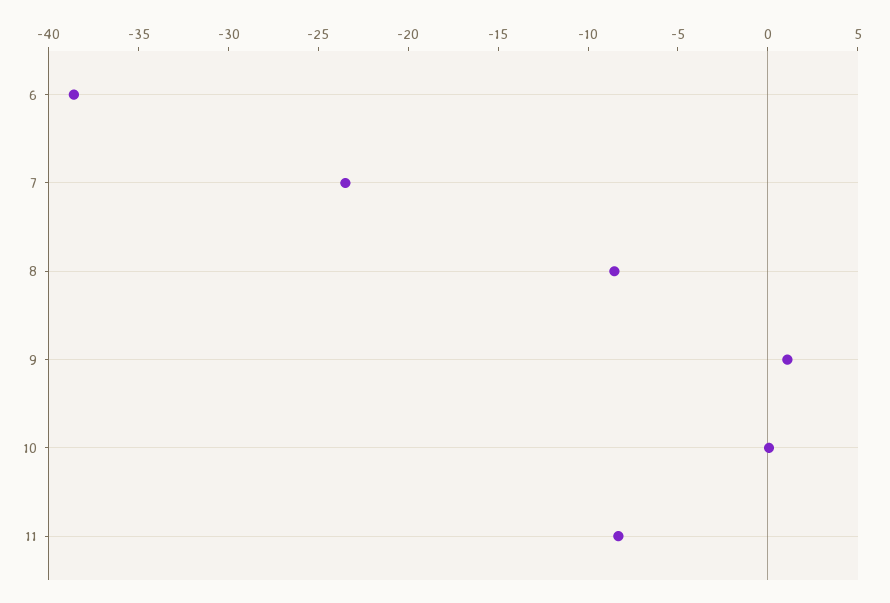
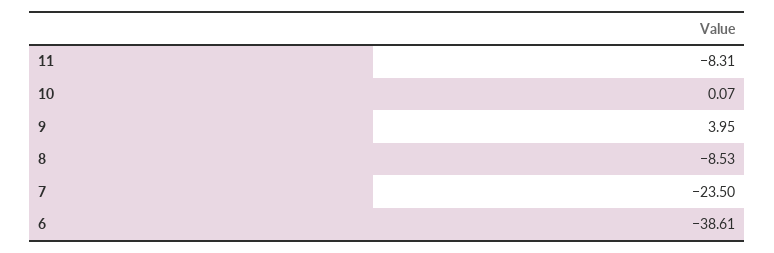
  {
    "6": -38.61,
    "7": -23.5,
    "8": -8.53,
-   "9": 1,
+   "9": 3.95,
    "10": 0.07,
    "11": -8.31
  }

